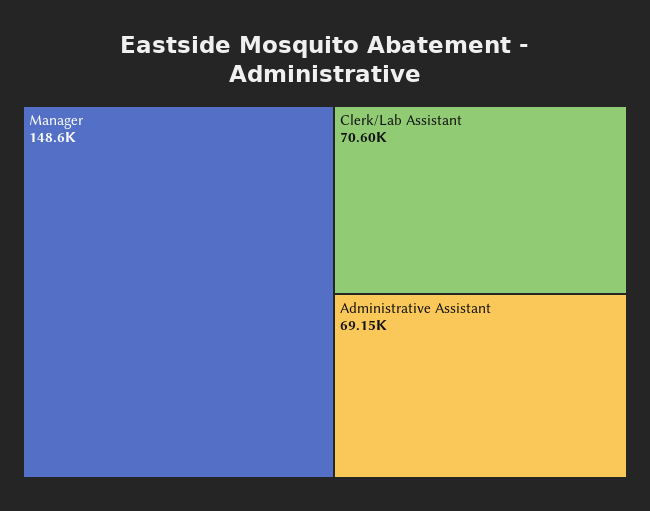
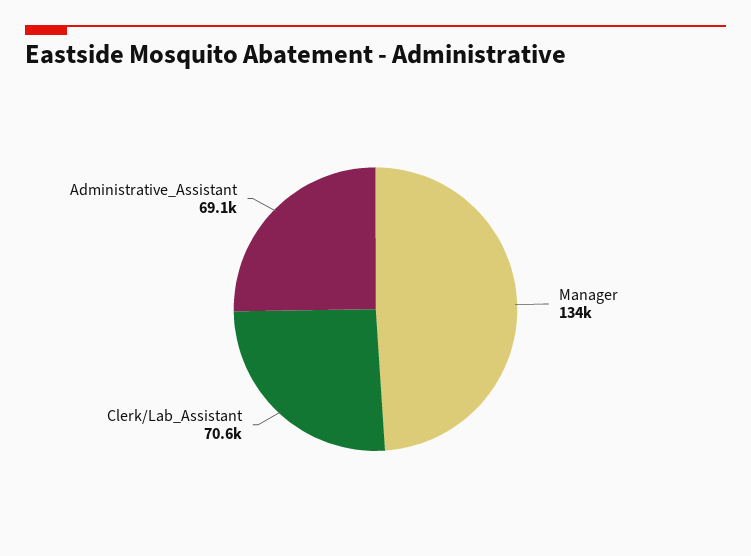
  {
-   "Manager": 148600,
+   "Manager": 134000,
    "Clerk/Lab Assistant": 70600,
    "Administrative Assistant": 69150
  }

